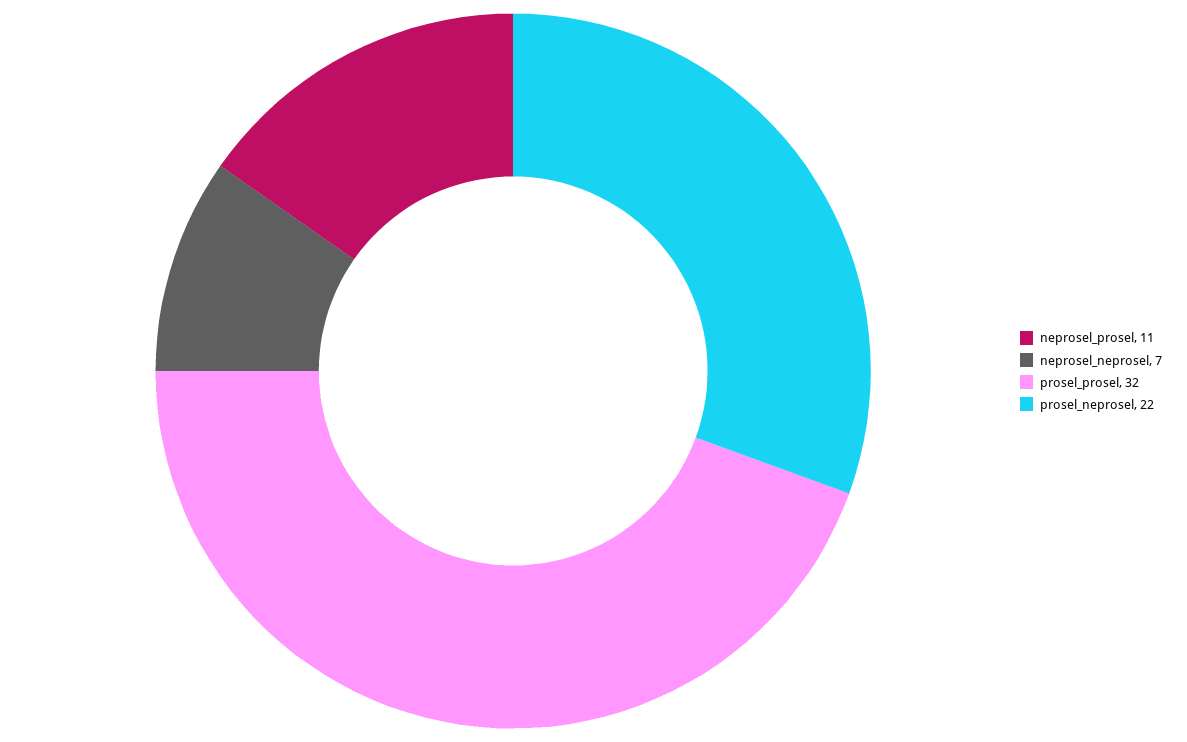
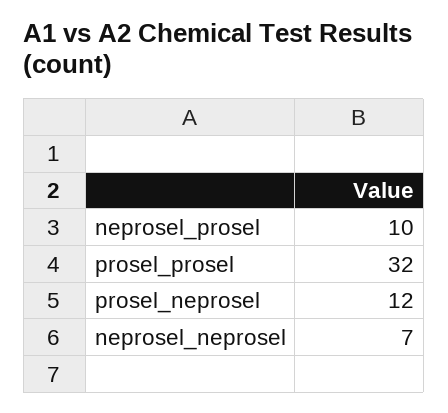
  {
-   "neprosel_prosel": 11,
+   "neprosel_prosel": 10,
    "neprosel_neprosel": 7,
    "prosel_prosel": 32,
-   "prosel_neprosel": 22
+   "prosel_neprosel": 12
  }

